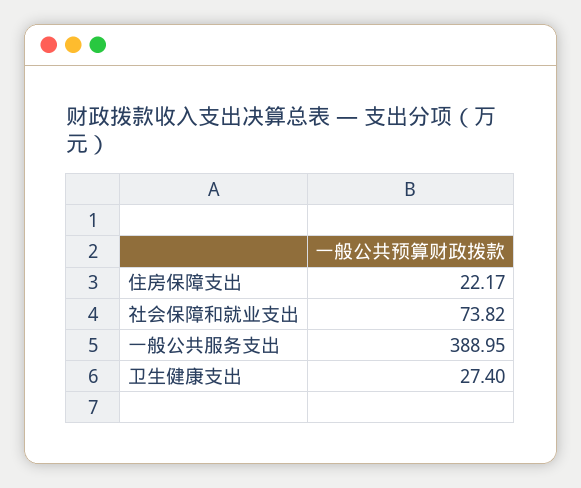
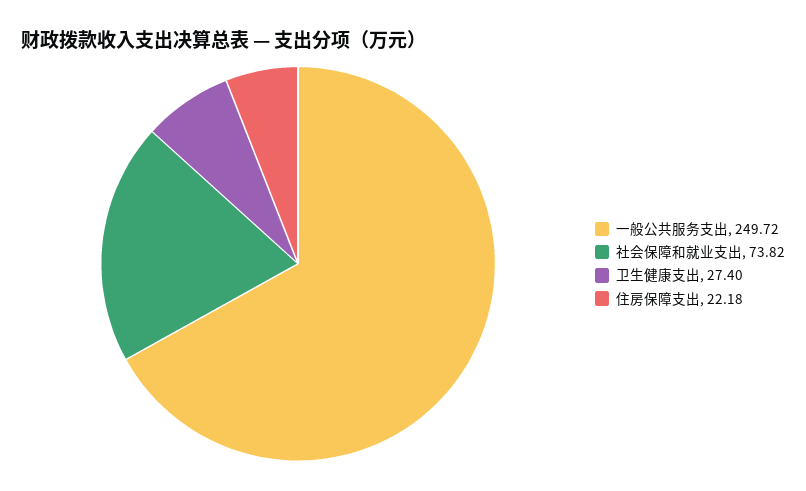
  {
-   "住房保障支出": 22.17,
+   "住房保障支出": 22.18,
    "社会保障和就业支出": 73.82,
-   "一般公共服务支出": 388.95,
+   "一般公共服务支出": 249.72,
    "卫生健康支出": 27.4
  }

